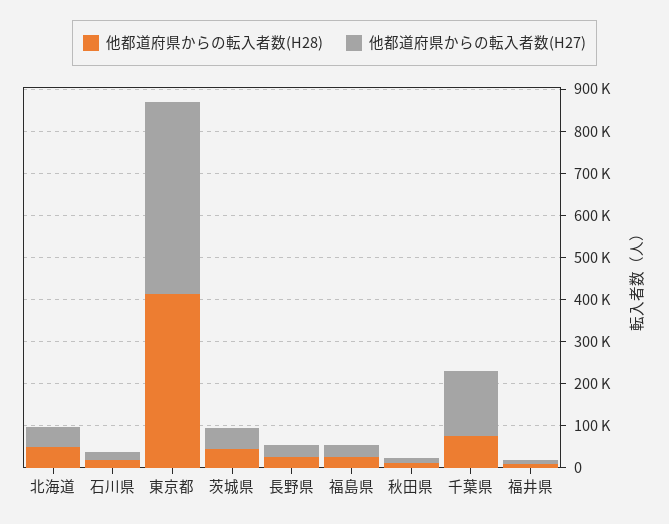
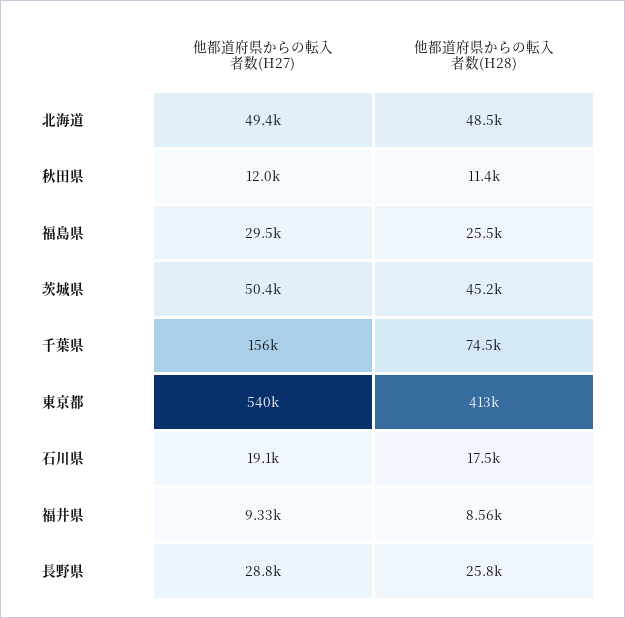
  {
    "他都道府県からの転入者数(H28)": {
      "北海道": 48500,
      "石川県": 17500,
      "東京都": 413000,
      "茨城県": 45200,
      "長野県": 25800,
      "福島県": 25500,
      "秋田県": 11400,
      "千葉県": 74500,
      "福井県": 8560
    },
    "他都道府県からの転入者数(H27)": {
      "北海道": 49400,
      "石川県": 19100,
-     "東京都": 460000,
+     "東京都": 540000,
      "茨城県": 50400,
      "長野県": 28800,
      "福島県": 29500,
      "秋田県": 12000,
      "千葉県": 156000,
      "福井県": 9330
    }
  }

